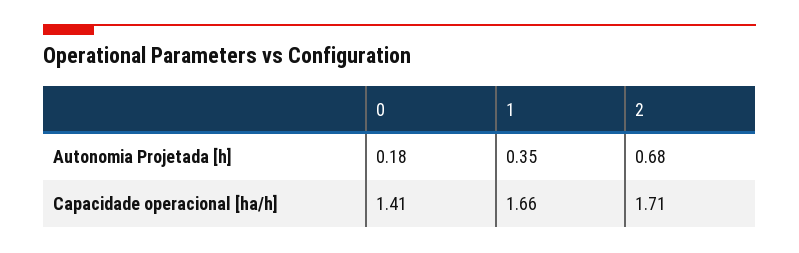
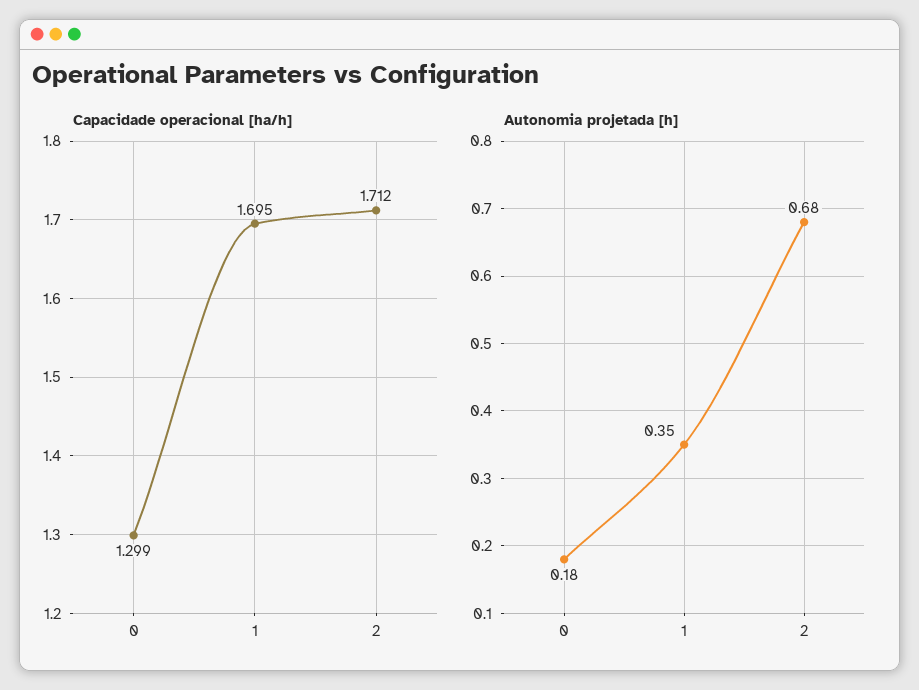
  {
    "Autonomia Projetada [h]": {
      "0": 0.18,
      "1": 0.35,
      "2": 0.68
    },
    "Capacidade operacional [ha/h]": {
-     "0": 1.41,
+     "0": 1.299,
-     "1": 1.66,
+     "1": 1.695,
      "2": 1.712
    }
  }

